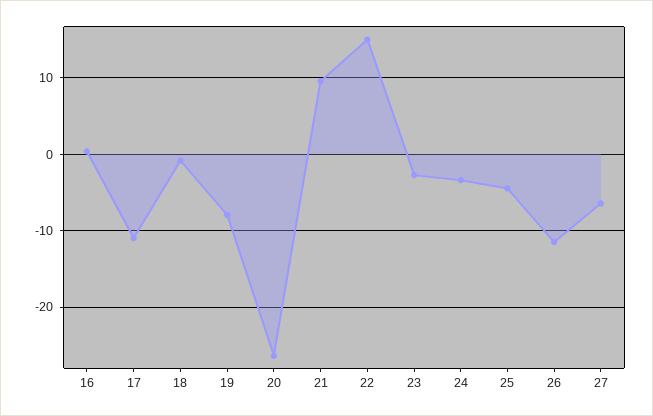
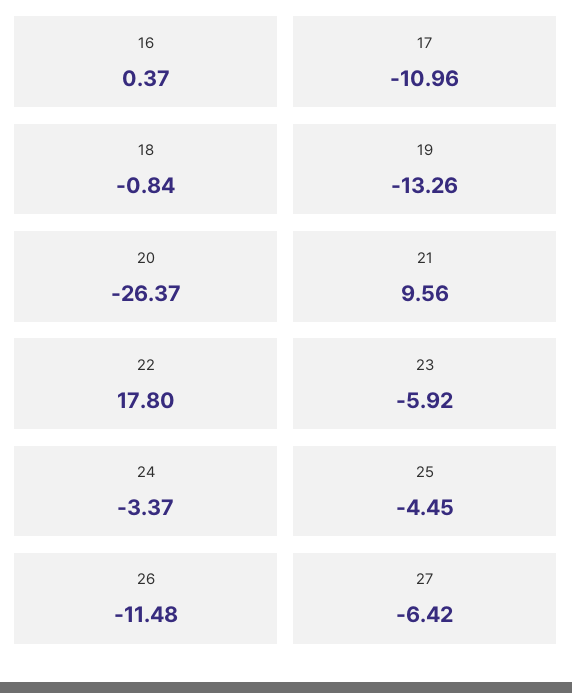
  {
    "16": 0.37,
    "17": -10.96,
    "18": -0.84,
-   "19": -8,
+   "19": -13.26,
    "20": -26.37,
    "21": 9.56,
-   "22": 15,
+   "22": 17.8,
-   "23": -3,
+   "23": -5.92,
    "24": -3.37,
    "25": -4.45,
    "26": -11.48,
    "27": -6.42
  }

